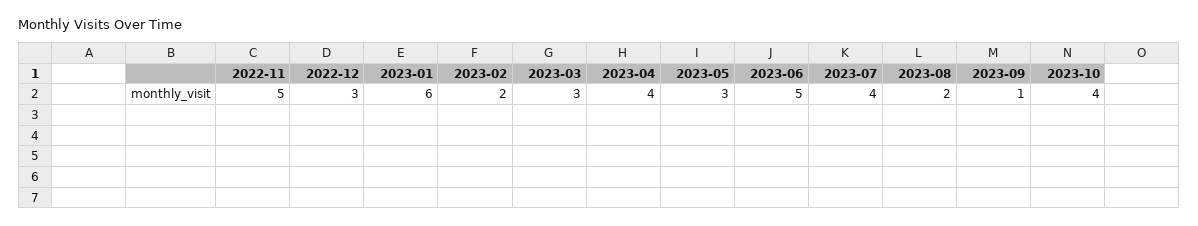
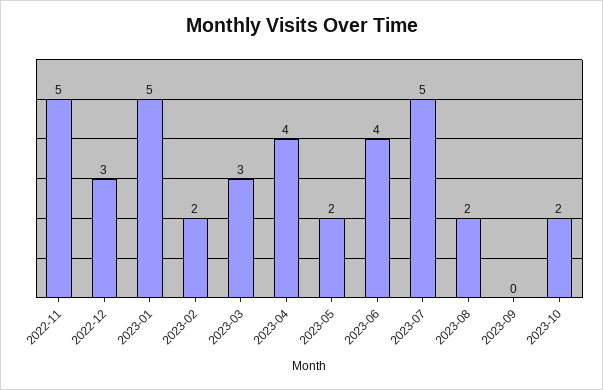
  {
    "2022-11": 5,
    "2022-12": 3,
-   "2023-01": 6,
+   "2023-01": 5,
    "2023-02": 2,
    "2023-03": 3,
    "2023-04": 4,
-   "2023-05": 3,
+   "2023-05": 2,
-   "2023-06": 5,
+   "2023-06": 4,
-   "2023-07": 4,
+   "2023-07": 5,
    "2023-08": 2,
-   "2023-09": 1,
+   "2023-09": 0,
-   "2023-10": 4
+   "2023-10": 2
  }

